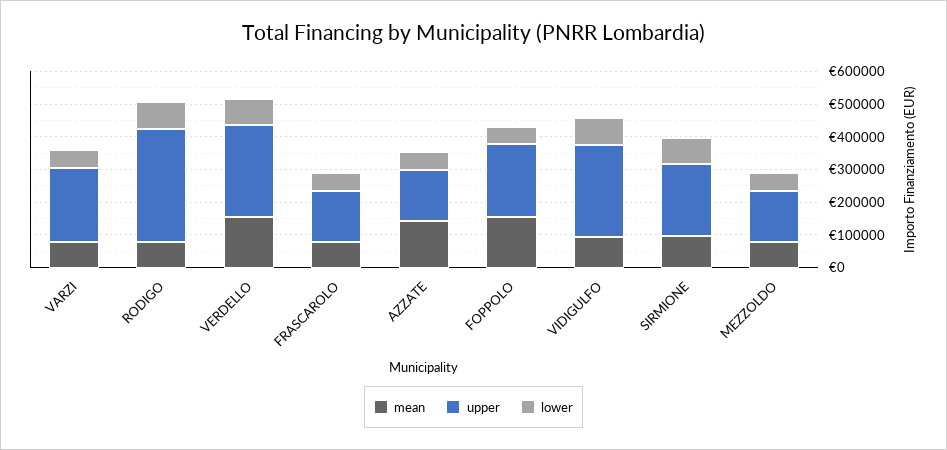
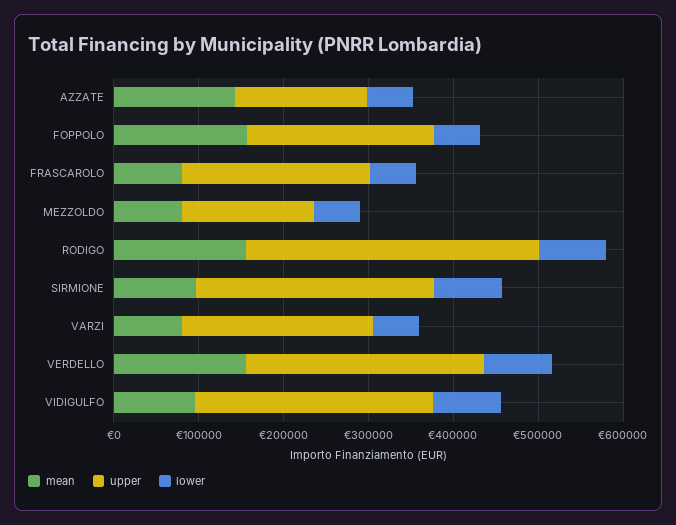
  {
    "mean": {
      "VARZI": 80000,
-     "RODIGO": 75000,
+     "RODIGO": 160000,
      "VERDELLO": 160000,
      "FRASCAROLO": 80000,
      "AZZATE": 140000,
      "FOPPOLO": 160000,
      "VIDIGULFO": 100000,
      "SIRMIONE": 100000,
      "MEZZOLDO": 80000
    },
    "upper": {
      "VARZI": 220000,
      "RODIGO": 340000,
      "VERDELLO": 280000,
-     "FRASCAROLO": 150000,
+     "FRASCAROLO": 220000,
      "AZZATE": 160000,
      "FOPPOLO": 220000,
      "VIDIGULFO": 280000,
-     "SIRMIONE": 225000,
+     "SIRMIONE": 280000,
      "MEZZOLDO": 160000
    },
    "lower": {
      "VARZI": 60000,
      "RODIGO": 80000,
      "VERDELLO": 80000,
      "FRASCAROLO": 60000,
      "AZZATE": 60000,
      "FOPPOLO": 60000,
      "VIDIGULFO": 80000,
      "SIRMIONE": 80000,
      "MEZZOLDO": 60000
    }
  }

